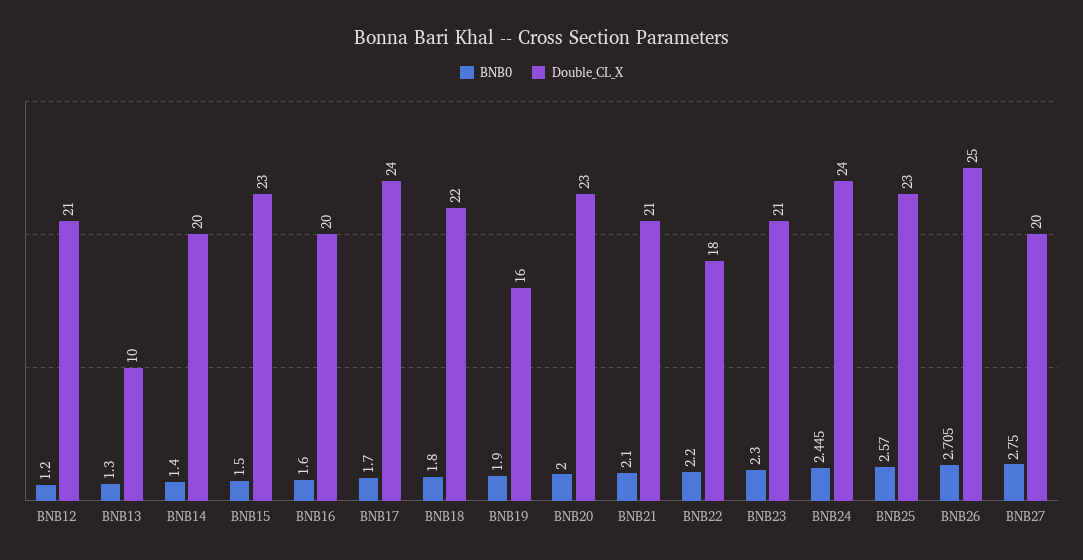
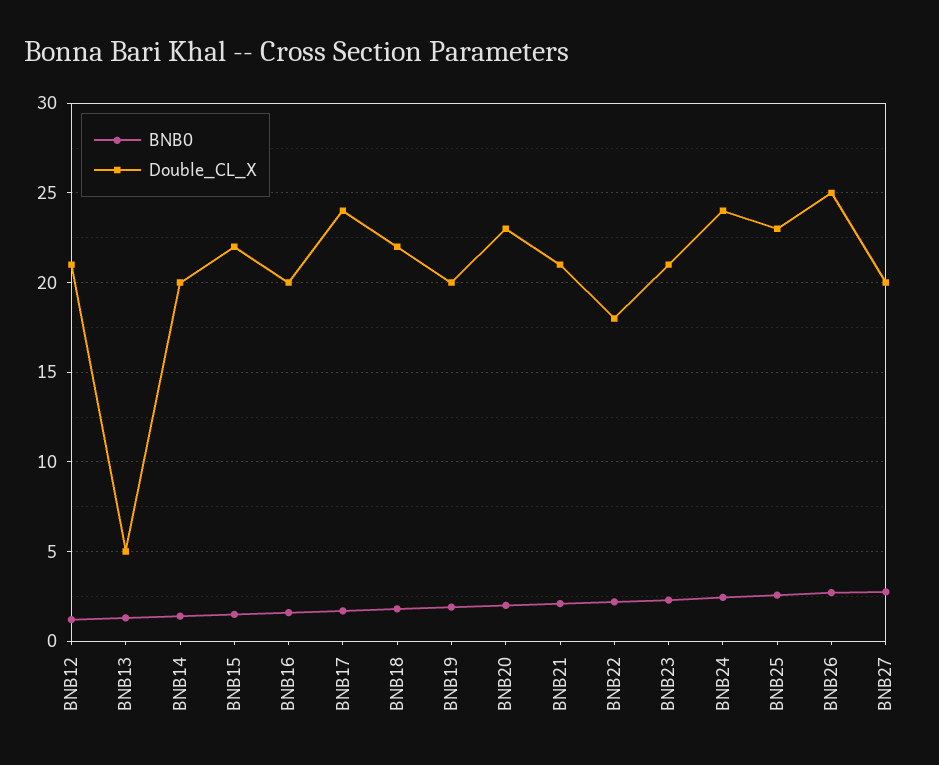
  {
    "BNB0": {
      "BNB12": 1.2,
      "BNB13": 1.3,
      "BNB14": 1.4,
      "BNB15": 1.5,
      "BNB16": 1.6,
      "BNB17": 1.7,
      "BNB18": 1.8,
      "BNB19": 1.9,
      "BNB20": 2,
      "BNB21": 2.1,
      "BNB22": 2.2,
      "BNB23": 2.3,
      "BNB24": 2.445,
      "BNB25": 2.57,
      "BNB26": 2.705,
      "BNB27": 2.75
    },
    "Double_CL_X": {
      "BNB12": 21,
-     "BNB13": 10,
+     "BNB13": 5,
      "BNB14": 20,
-     "BNB15": 23,
+     "BNB15": 22,
      "BNB16": 20,
      "BNB17": 24,
      "BNB18": 22,
-     "BNB19": 16,
+     "BNB19": 20,
      "BNB20": 23,
      "BNB21": 21,
      "BNB22": 18,
      "BNB23": 21,
      "BNB24": 24,
      "BNB25": 23,
      "BNB26": 25,
      "BNB27": 20
    }
  }

